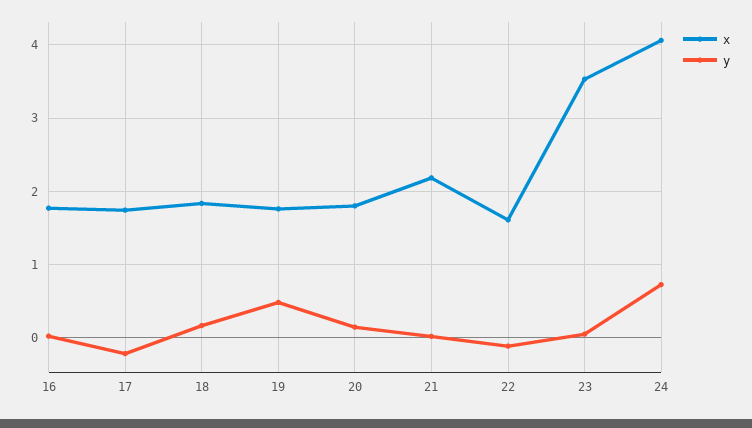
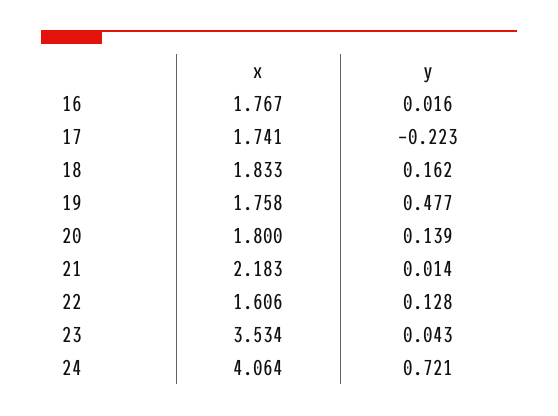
  {
    "x": {
      "16": 1.767,
      "17": 1.741,
      "18": 1.833,
      "19": 1.758,
      "20": 1.8,
      "21": 2.183,
      "22": 1.606,
      "23": 3.534,
      "24": 4.064
    },
    "y": {
      "16": 0.016,
      "17": -0.223,
      "18": 0.162,
      "19": 0.477,
      "20": 0.139,
      "21": 0.014,
-     "22": -0.1,
+     "22": 0.128,
      "23": 0.043,
      "24": 0.721
    }
  }

